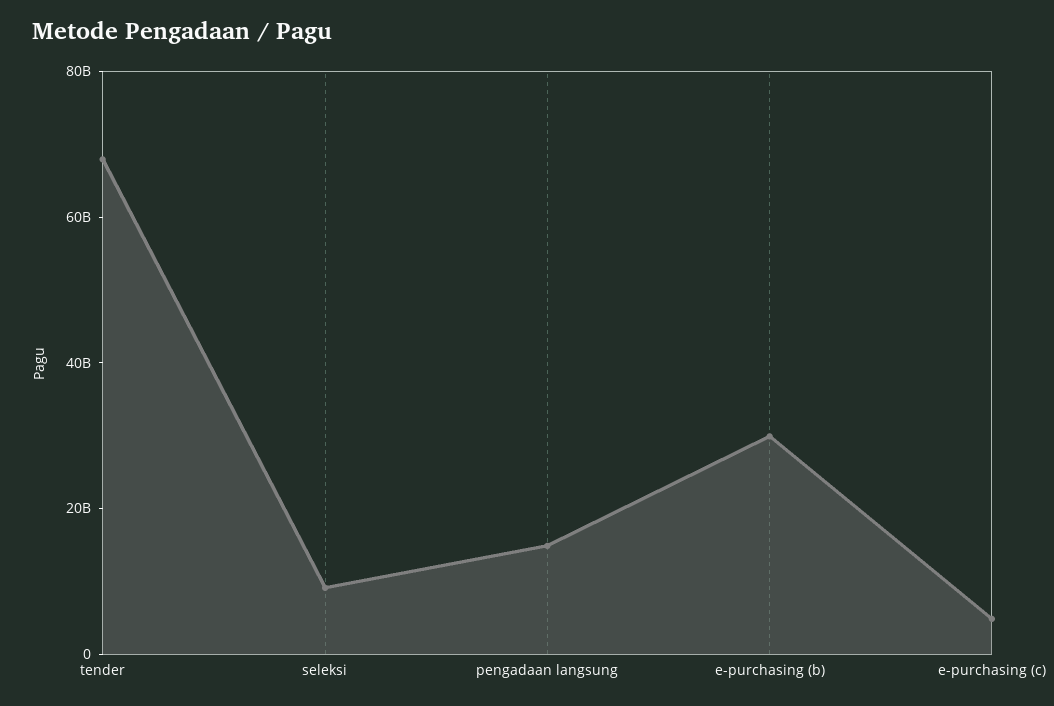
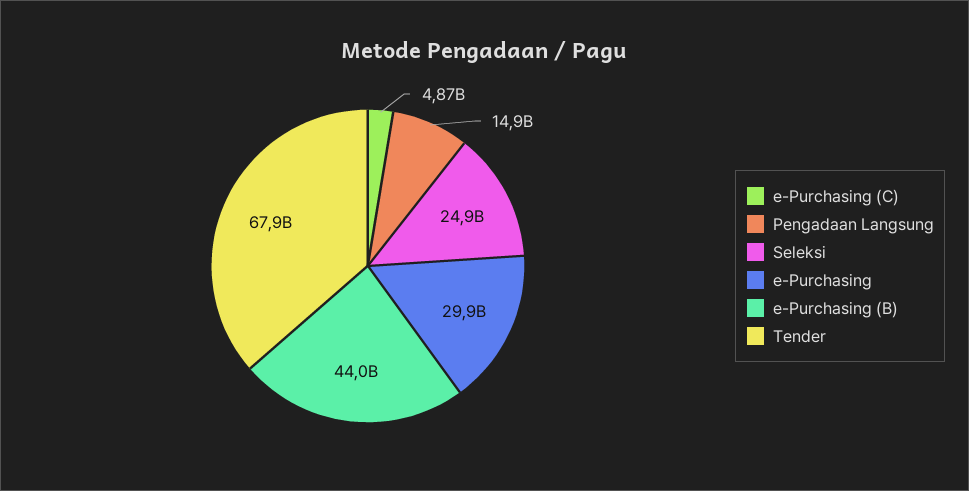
  {
    "tender": 67900000000,
-   "seleksi": 10000000000,
+   "seleksi": 24900000000,
    "pengadaan langsung": 14900000000,
-   "e-purchasing (b)": 30000000000,
+   "e-purchasing (b)": 44000000000,
-   "e-purchasing (c)": 4870000000
+   "e-purchasing (c)": 4870000000,
+   "e-Purchasing": 29900000000
  }

